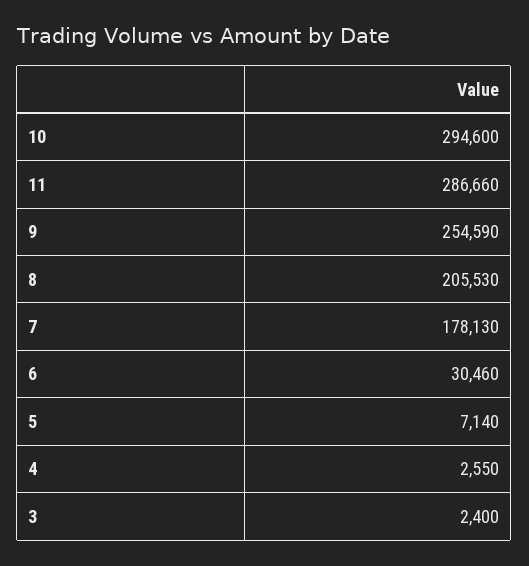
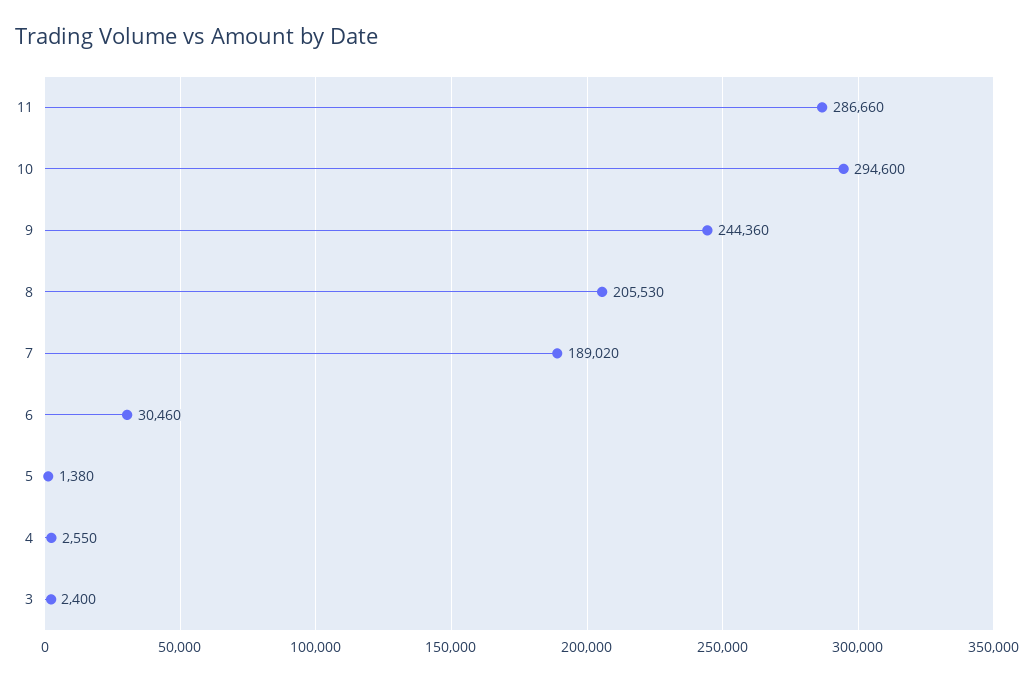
  {
    "10": 294600,
    "11": 286660,
-   "9": 254590,
+   "9": 244360,
    "8": 205530,
-   "7": 178130,
+   "7": 189020,
    "6": 30460,
-   "5": 7140,
+   "5": 1380,
    "4": 2550,
    "3": 2400
  }

